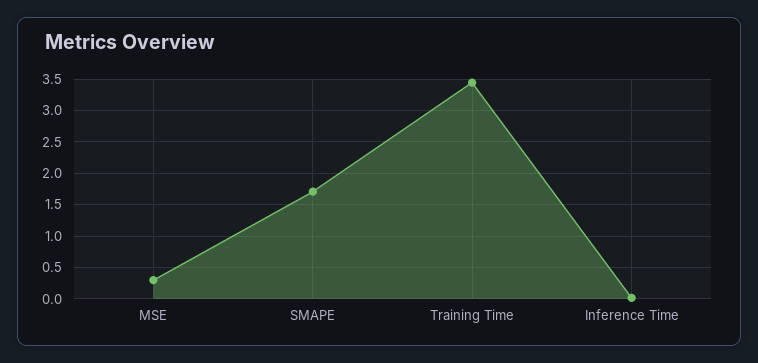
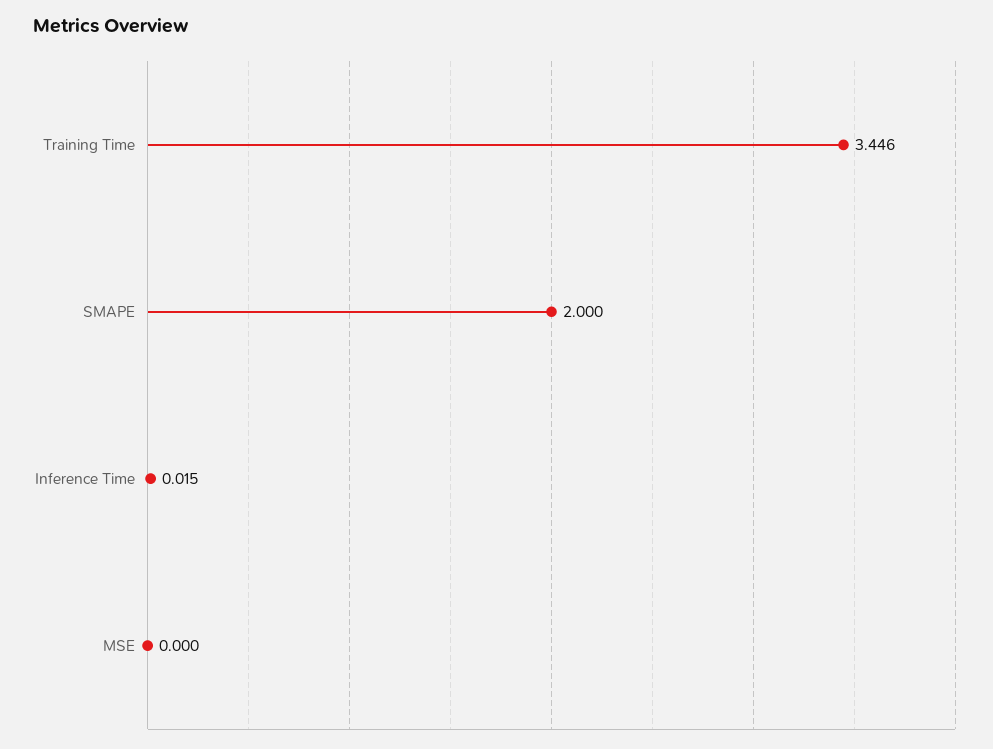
  {
-   "MSE": 0.3,
+   "MSE": 0,
-   "SMAPE": 1.7,
+   "SMAPE": 2,
    "Training Time": 3.446,
    "Inference Time": 0.015
  }

